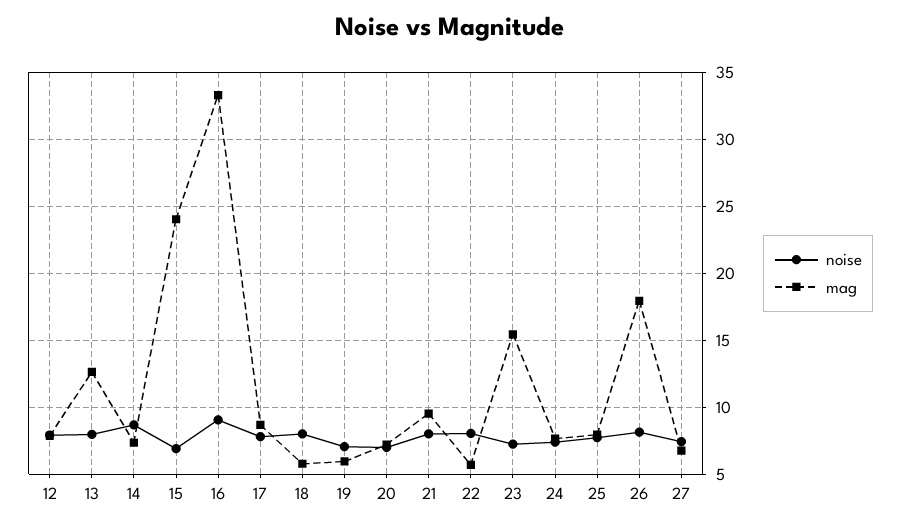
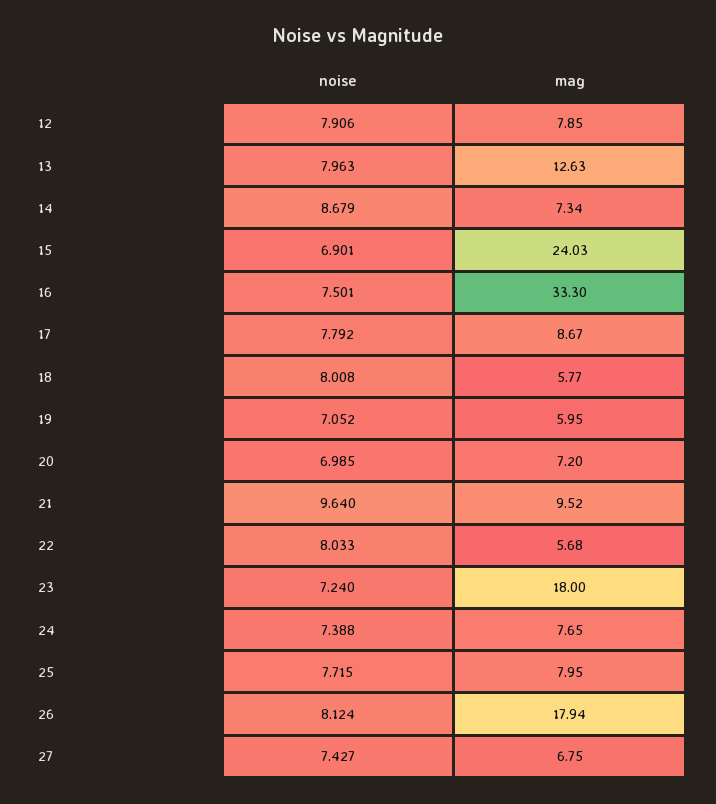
  {
    "noise": {
      "12": 7.906,
      "13": 7.963,
      "14": 8.679,
      "15": 6.901,
-     "16": 9,
+     "16": 7.501,
      "17": 7.792,
      "18": 8.008,
      "19": 7.052,
      "20": 6.985,
-     "21": 8,
+     "21": 9.64,
      "22": 8.033,
      "23": 7.24,
      "24": 7.388,
      "25": 7.715,
      "26": 8.124,
      "27": 7.427
    },
    "mag": {
      "12": 7.85,
      "13": 12.63,
      "14": 7.34,
      "15": 24.03,
      "16": 33.3,
      "17": 8.67,
      "18": 5.77,
      "19": 5.95,
      "20": 7.2,
      "21": 9.52,
      "22": 5.68,
-     "23": 15.5,
+     "23": 18,
      "24": 7.65,
      "25": 7.95,
      "26": 17.94,
      "27": 6.75
    }
  }

